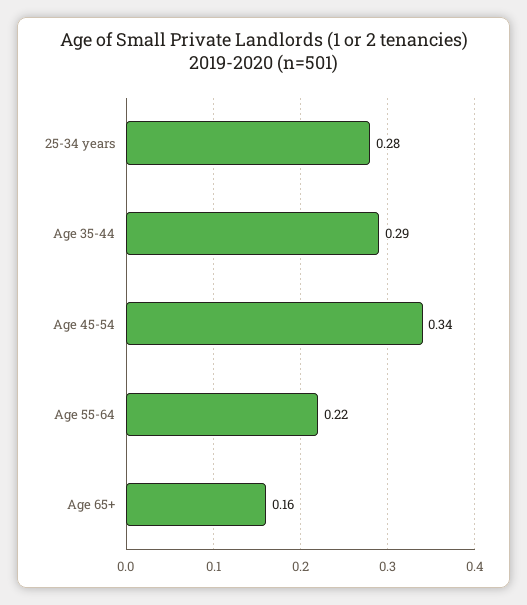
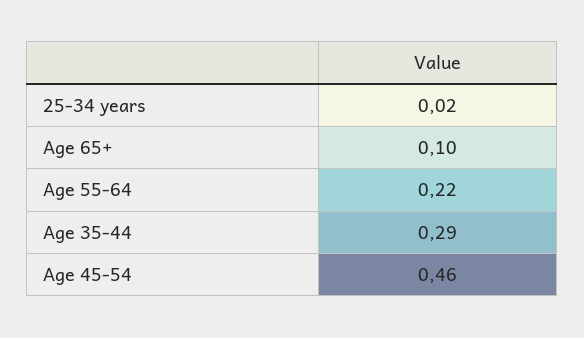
  {
-   "25-34 years": 0.28,
+   "25-34 years": 0.02,
    "Age 35-44": 0.29,
-   "Age 45-54": 0.34,
+   "Age 45-54": 0.46,
    "Age 55-64": 0.22,
-   "Age 65+": 0.16
+   "Age 65+": 0.1
  }

